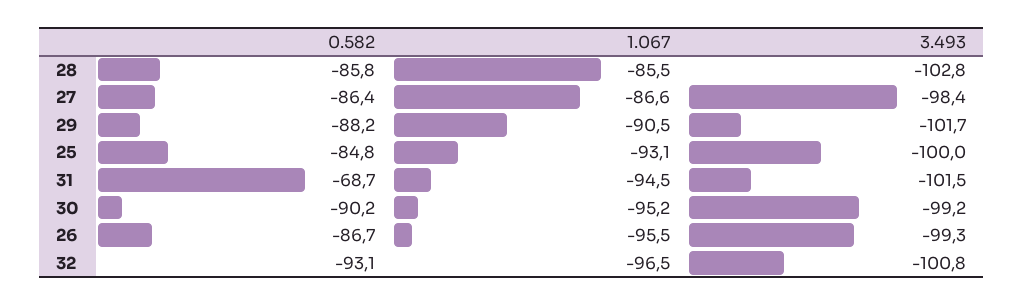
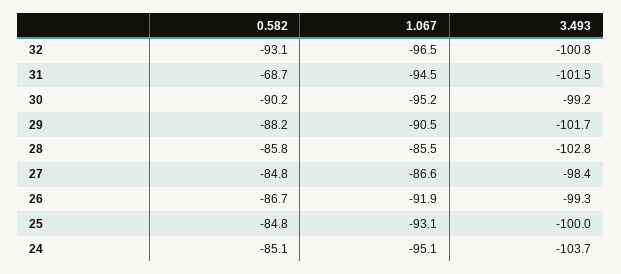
  {
    "0.582": {
      "28": -85.8,
-     "27": -86.4,
+     "27": -84.8,
      "29": -88.2,
      "25": -84.8,
      "31": -68.7,
      "30": -90.2,
      "26": -86.7,
-     "32": -93.1
+     "32": -93.1,
+     "24": -85.1
    },
    "1.067": {
      "28": -85.5,
      "27": -86.6,
      "29": -90.5,
      "25": -93.1,
      "31": -94.5,
      "30": -95.2,
-     "26": -95.5,
+     "26": -91.9,
-     "32": -96.5
+     "32": -96.5,
+     "24": -95.1
    },
    "3.493": {
      "28": -102.8,
      "27": -98.4,
      "29": -101.7,
      "25": -100,
      "31": -101.5,
      "30": -99.2,
      "26": -99.3,
-     "32": -100.8
+     "32": -100.8,
+     "24": -103.7
    }
  }

